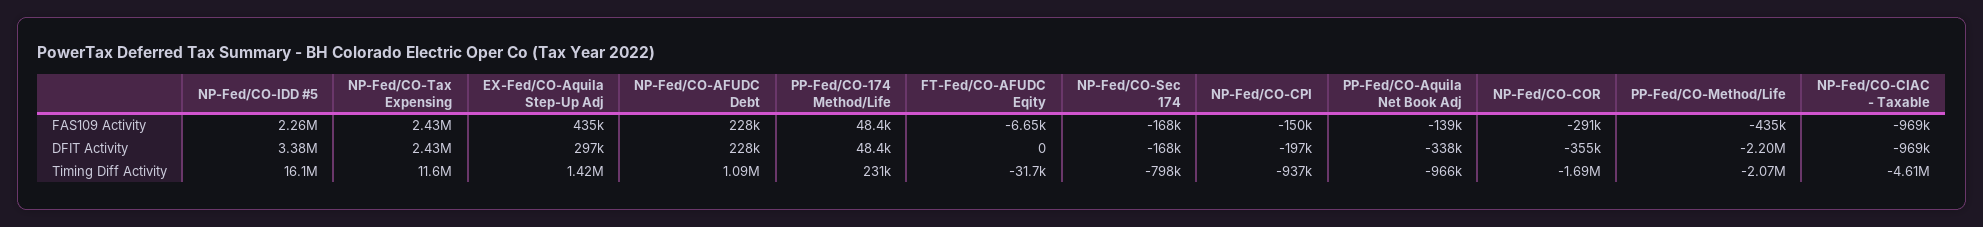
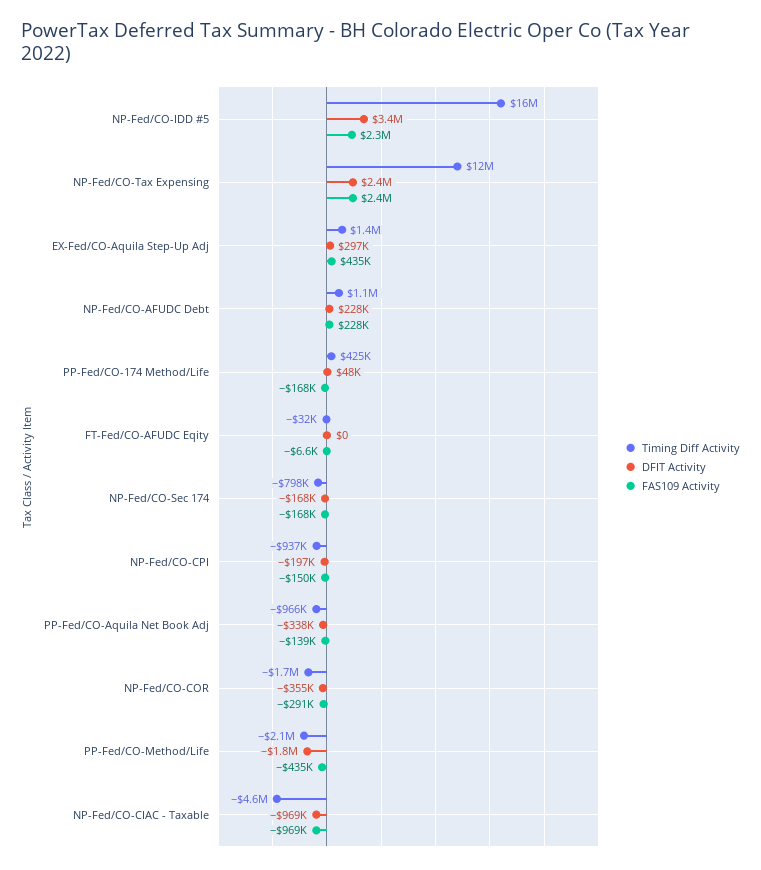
  {
    "FAS109 Activity": {
      "NP-Fed/CO-IDD #5": 2260000,
      "NP-Fed/CO-Tax Expensing": 2430000,
      "EX-Fed/CO-Aquila Step-Up Adj": 435000,
      "NP-Fed/CO-AFUDC Debt": 228000,
-     "PP-Fed/CO-174 Method/Life": 48400,
+     "PP-Fed/CO-174 Method/Life": -168000,
      "FT-Fed/CO-AFUDC Eqity": -6650,
      "NP-Fed/CO-Sec 174": -168000,
      "NP-Fed/CO-CPI": -150000,
      "PP-Fed/CO-Aquila Net Book Adj": -139000,
      "NP-Fed/CO-COR": -291000,
      "PP-Fed/CO-Method/Life": -435000,
      "NP-Fed/CO-CIAC - Taxable": -969000
    },
    "DFIT Activity": {
      "NP-Fed/CO-IDD #5": 3380000,
      "NP-Fed/CO-Tax Expensing": 2430000,
      "EX-Fed/CO-Aquila Step-Up Adj": 297000,
      "NP-Fed/CO-AFUDC Debt": 228000,
      "PP-Fed/CO-174 Method/Life": 48400,
      "FT-Fed/CO-AFUDC Eqity": 0,
      "NP-Fed/CO-Sec 174": -168000,
      "NP-Fed/CO-CPI": -197000,
      "PP-Fed/CO-Aquila Net Book Adj": -338000,
      "NP-Fed/CO-COR": -355000,
-     "PP-Fed/CO-Method/Life": -2200000,
+     "PP-Fed/CO-Method/Life": -1800000,
      "NP-Fed/CO-CIAC - Taxable": -969000
    },
    "Timing Diff Activity": {
      "NP-Fed/CO-IDD #5": 16100000,
      "NP-Fed/CO-Tax Expensing": 11600000,
      "EX-Fed/CO-Aquila Step-Up Adj": 1420000,
      "NP-Fed/CO-AFUDC Debt": 1090000,
-     "PP-Fed/CO-174 Method/Life": 231000,
+     "PP-Fed/CO-174 Method/Life": 425000,
      "FT-Fed/CO-AFUDC Eqity": -31700,
      "NP-Fed/CO-Sec 174": -798000,
      "NP-Fed/CO-CPI": -937000,
      "PP-Fed/CO-Aquila Net Book Adj": -966000,
      "NP-Fed/CO-COR": -1690000,
      "PP-Fed/CO-Method/Life": -2070000,
      "NP-Fed/CO-CIAC - Taxable": -4610000
    }
  }

